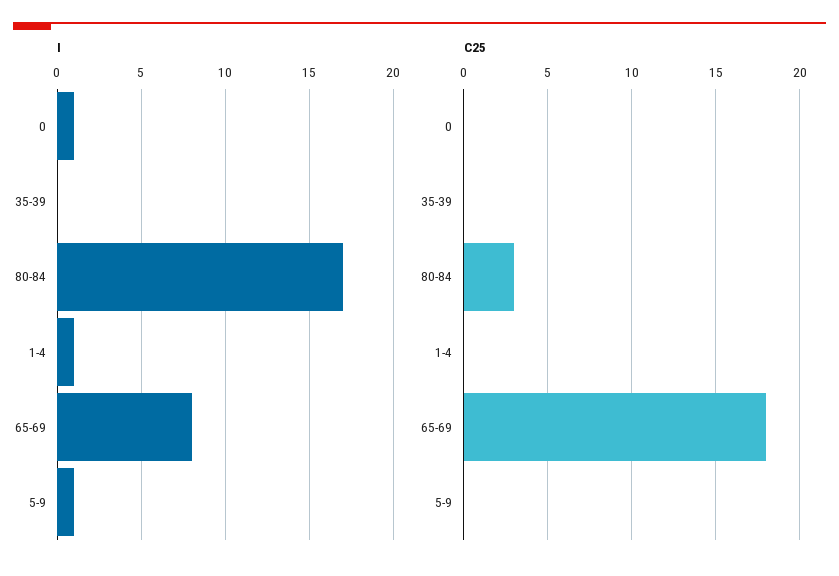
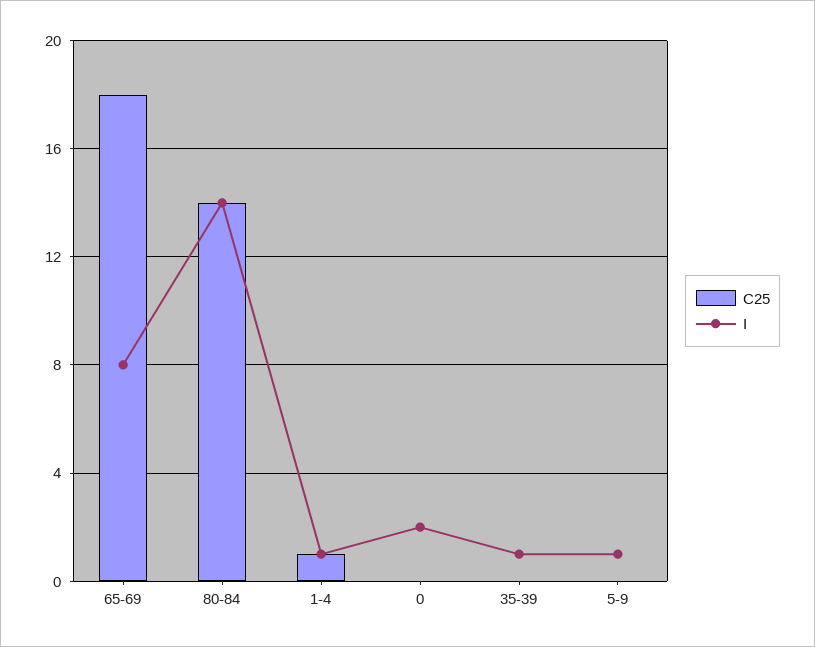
  {
    "I": {
-     "0": 1,
+     "0": 2,
-     "35-39": 0,
+     "35-39": 1,
-     "80-84": 17,
+     "80-84": 14,
      "1-4": 1,
      "65-69": 8,
      "5-9": 1
    },
    "C25": {
      "0": 0,
      "35-39": 0,
-     "80-84": 3,
+     "80-84": 14,
-     "1-4": 0,
+     "1-4": 1,
      "65-69": 18,
      "5-9": 0
    }
  }

